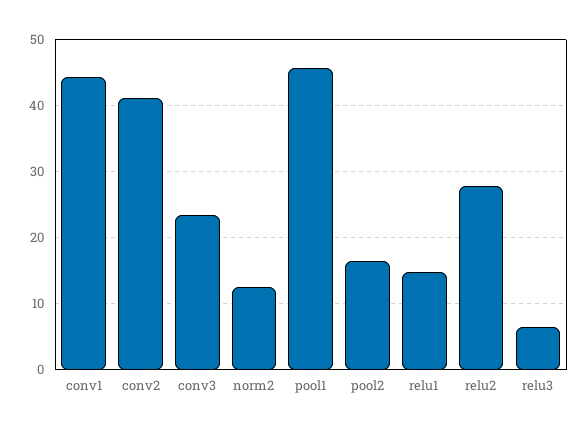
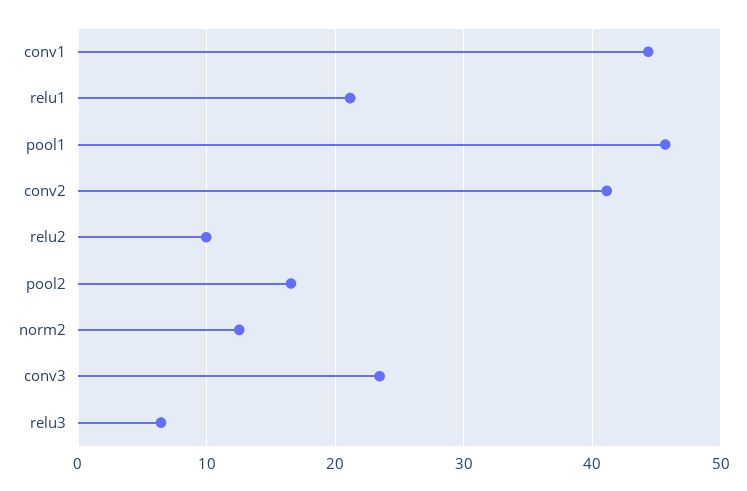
  {
    "conv1": 44,
    "conv2": 41,
    "conv3": 23,
    "norm2": 13,
    "pool1": 46,
    "pool2": 17,
-   "relu1": 15,
+   "relu1": 21,
-   "relu2": 28,
+   "relu2": 10,
    "relu3": 6
  }

